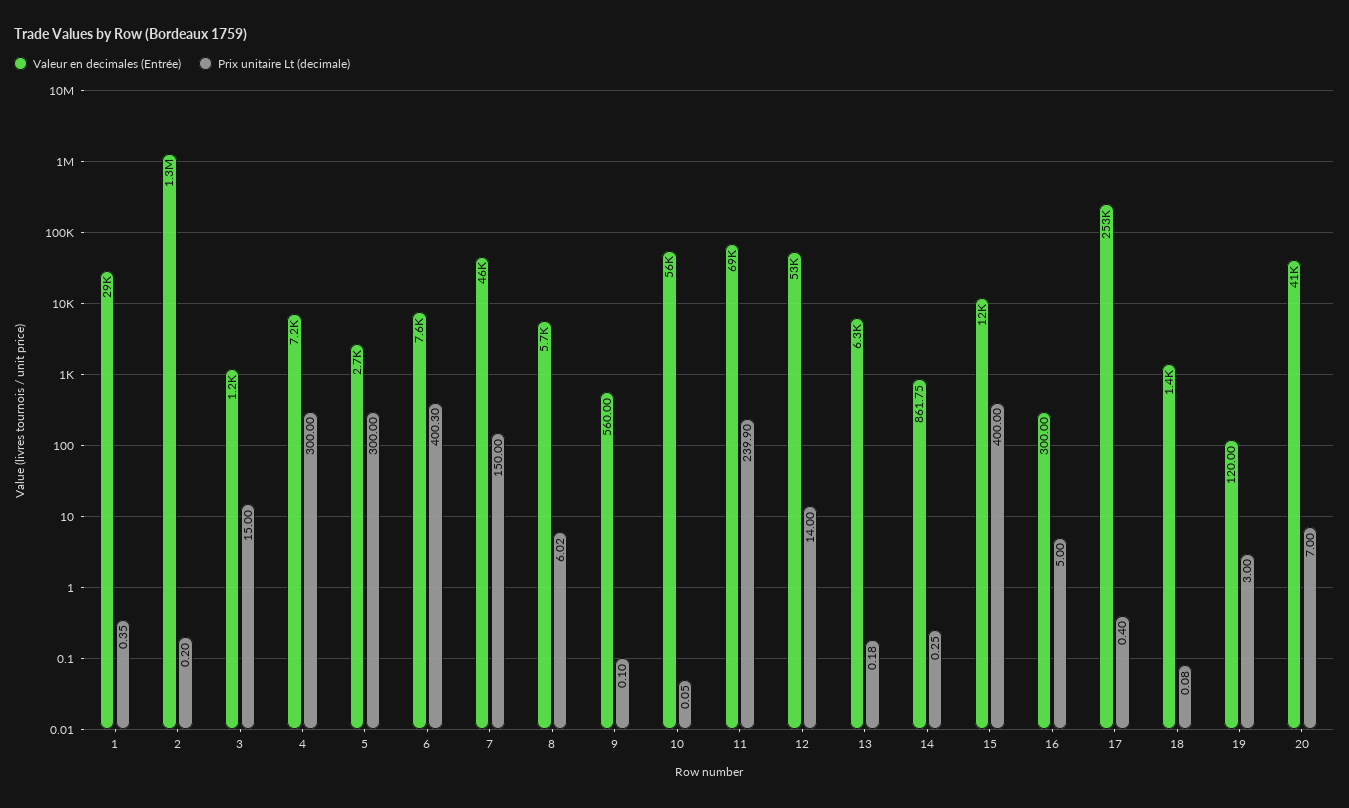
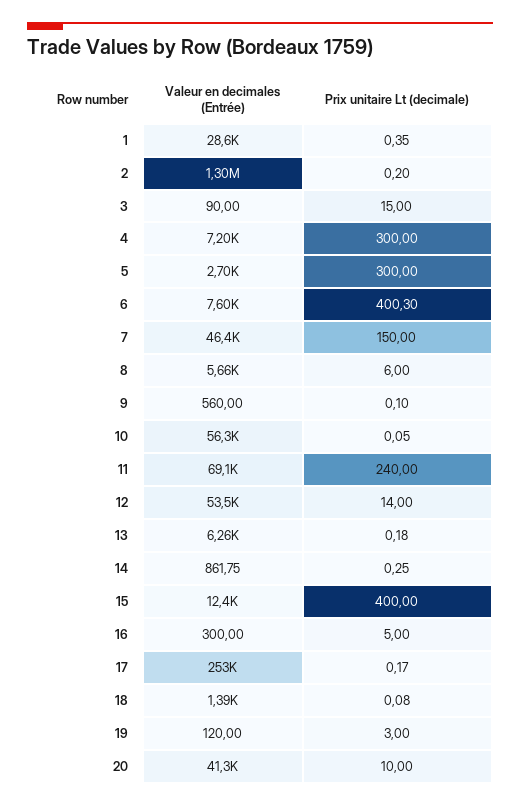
  {
    "Valeur en decimales (Entrée)": {
      "1": 28600,
      "2": 1300000,
-     "3": 1200,
+     "3": 90,
      "4": 7200,
      "5": 2700,
      "6": 7600,
      "7": 46400,
      "8": 5660,
      "9": 560,
      "10": 56300,
      "11": 69100,
      "12": 53500,
      "13": 6260,
      "14": 861.75,
      "15": 12400,
      "16": 300,
      "17": 253000,
      "18": 1390,
      "19": 120,
      "20": 41300
    },
    "Prix unitaire Lt (decimale)": {
      "1": 0.35,
      "2": 0.2,
      "3": 15,
      "4": 300,
      "5": 300,
      "6": 400.3,
      "7": 150,
-     "8": 6.02,
+     "8": 6,
      "9": 0.1,
      "10": 0.05,
-     "11": 239.9,
+     "11": 240,
      "12": 14,
      "13": 0.18,
      "14": 0.25,
      "15": 400,
      "16": 5,
-     "17": 0.4,
+     "17": 0.17,
      "18": 0.08,
      "19": 3,
-     "20": 7
+     "20": 10
    }
  }

